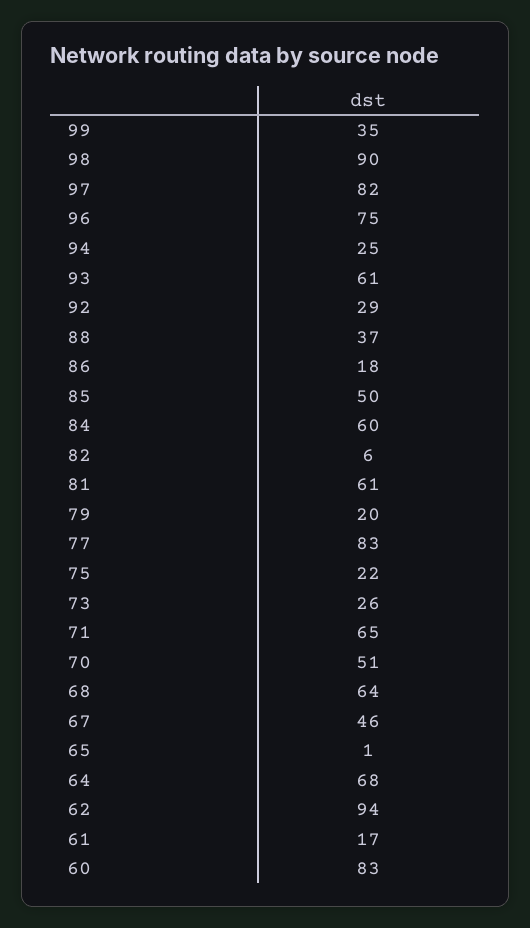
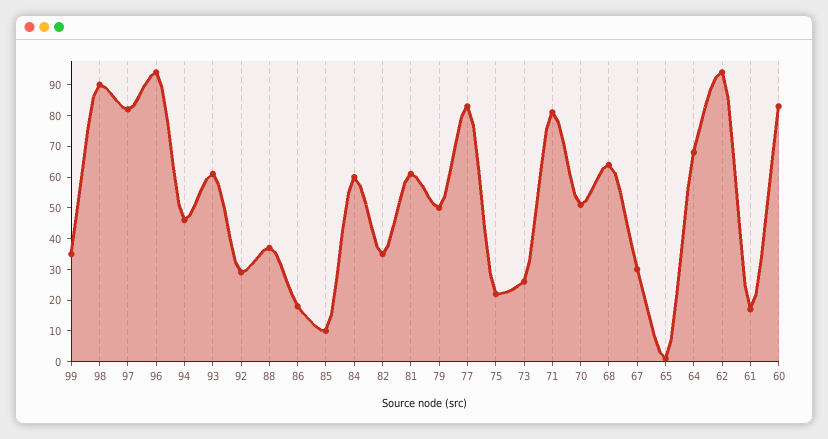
  {
    "99": 35,
    "98": 90,
    "97": 82,
-   "96": 75,
+   "96": 95,
-   "94": 25,
+   "94": 45,
    "93": 61,
    "92": 29,
    "88": 37,
    "86": 18,
-   "85": 50,
+   "85": 10,
    "84": 60,
-   "82": 6,
+   "82": 35,
    "81": 61,
-   "79": 20,
+   "79": 50,
    "77": 83,
    "75": 22,
    "73": 26,
-   "71": 65,
+   "71": 80,
    "70": 51,
    "68": 64,
-   "67": 46,
+   "67": 30,
    "65": 1,
    "64": 68,
    "62": 94,
    "61": 17,
    "60": 83
  }

